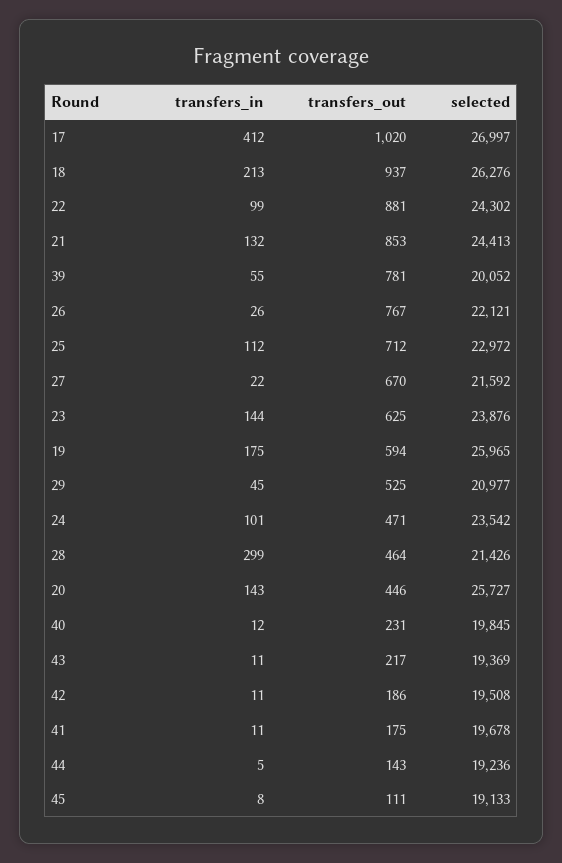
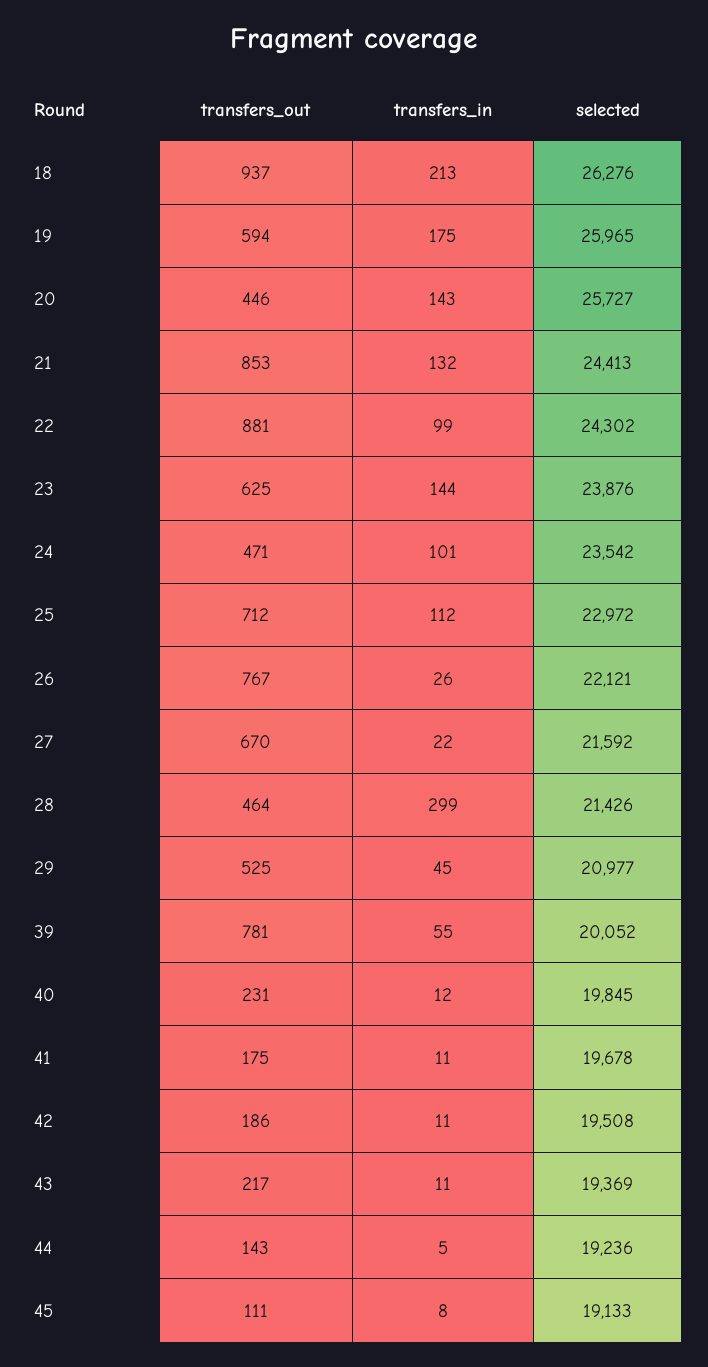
  {
    "transfers_in": {
-     "17": 412,
      "18": 213,
      "22": 99,
      "21": 132,
      "39": 55,
      "26": 26,
      "25": 112,
      "27": 22,
      "23": 144,
      "19": 175,
      "29": 45,
      "24": 101,
      "28": 299,
      "20": 143,
      "40": 12,
      "43": 11,
      "42": 11,
      "41": 11,
      "44": 5,
      "45": 8
    },
    "transfers_out": {
-     "17": 1020,
      "18": 937,
      "22": 881,
      "21": 853,
      "39": 781,
      "26": 767,
      "25": 712,
      "27": 670,
      "23": 625,
      "19": 594,
      "29": 525,
      "24": 471,
      "28": 464,
      "20": 446,
      "40": 231,
      "43": 217,
      "42": 186,
      "41": 175,
      "44": 143,
      "45": 111
    },
    "selected": {
-     "17": 26997,
      "18": 26276,
      "22": 24302,
      "21": 24413,
      "39": 20052,
      "26": 22121,
      "25": 22972,
      "27": 21592,
      "23": 23876,
      "19": 25965,
      "29": 20977,
      "24": 23542,
      "28": 21426,
      "20": 25727,
      "40": 19845,
      "43": 19369,
      "42": 19508,
      "41": 19678,
      "44": 19236,
      "45": 19133
    }
  }

